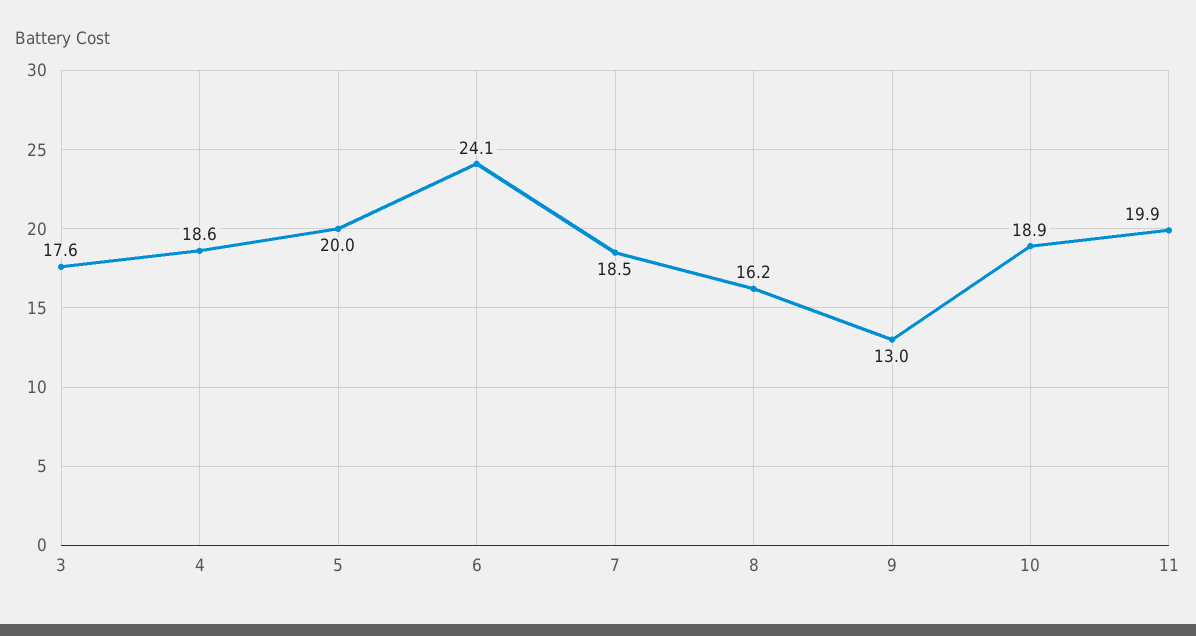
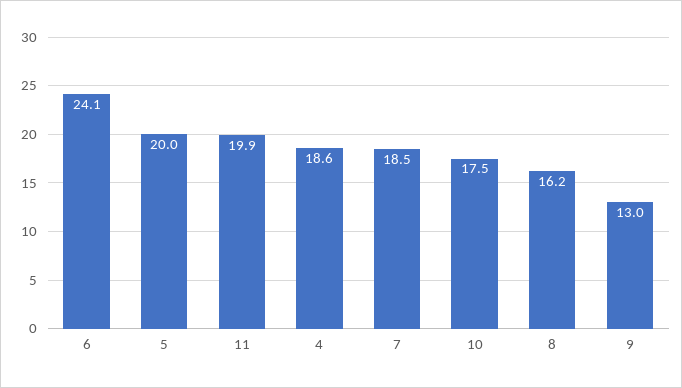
  {
-   "3": 17.6,
    "4": 18.6,
    "5": 20,
    "6": 24.1,
    "7": 18.5,
    "8": 16.2,
    "9": 13,
-   "10": 18.9,
+   "10": 17.5,
    "11": 19.9
  }

